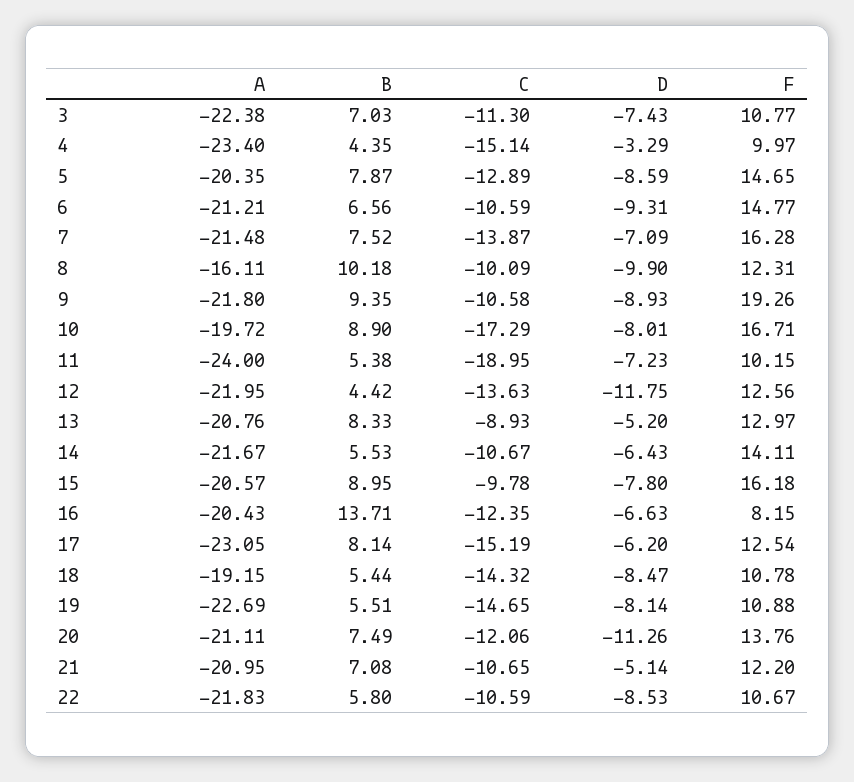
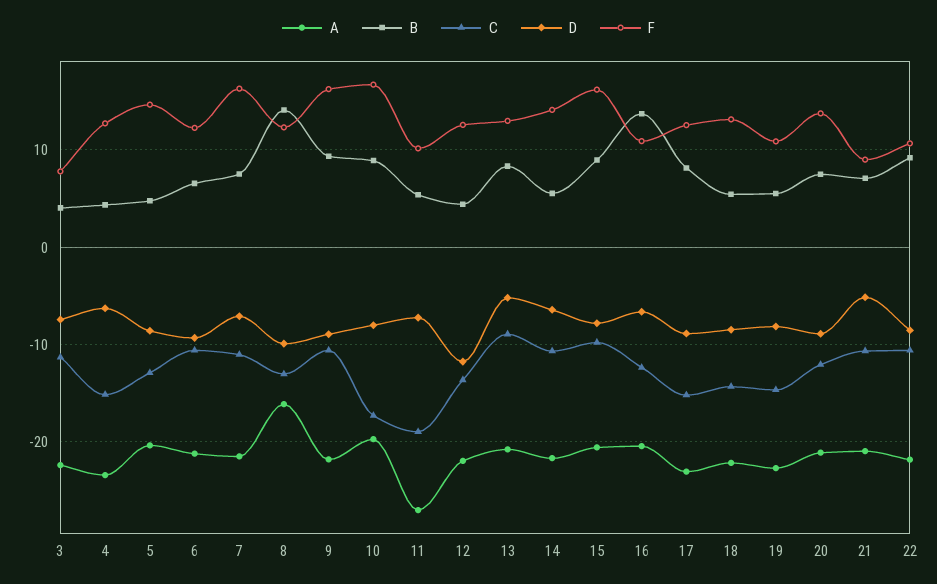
  {
    "A": {
      "3": -22.38,
      "4": -23.4,
      "5": -20.35,
      "6": -21.21,
      "7": -21.48,
      "8": -16.11,
      "9": -21.8,
      "10": -19.72,
-     "11": -24,
+     "11": -27,
      "12": -21.95,
      "13": -20.76,
      "14": -21.67,
      "15": -20.57,
      "16": -20.43,
      "17": -23.05,
-     "18": -19.15,
+     "18": -22,
      "19": -22.69,
      "20": -21.11,
      "21": -20.95,
      "22": -21.83
    },
    "B": {
-     "3": 7.03,
+     "3": 4,
      "4": 4.35,
-     "5": 7.87,
+     "5": 5,
      "6": 6.56,
      "7": 7.52,
-     "8": 10.18,
+     "8": 14,
      "9": 9.35,
      "10": 8.9,
      "11": 5.38,
      "12": 4.42,
      "13": 8.33,
      "14": 5.53,
      "15": 8.95,
      "16": 13.71,
      "17": 8.14,
      "18": 5.44,
      "19": 5.51,
      "20": 7.49,
      "21": 7.08,
-     "22": 5.8
+     "22": 9
    },
    "C": {
      "3": -11.3,
      "4": -15.14,
      "5": -12.89,
      "6": -10.59,
-     "7": -13.87,
+     "7": -11,
-     "8": -10.09,
+     "8": -13,
      "9": -10.58,
      "10": -17.29,
      "11": -18.95,
      "12": -13.63,
      "13": -8.93,
      "14": -10.67,
      "15": -9.78,
      "16": -12.35,
      "17": -15.19,
      "18": -14.32,
      "19": -14.65,
      "20": -12.06,
      "21": -10.65,
      "22": -10.59
    },
    "D": {
      "3": -7.43,
-     "4": -3.29,
+     "4": -6,
      "5": -8.59,
      "6": -9.31,
      "7": -7.09,
      "8": -9.9,
      "9": -8.93,
      "10": -8.01,
      "11": -7.23,
      "12": -11.75,
      "13": -5.2,
      "14": -6.43,
      "15": -7.8,
      "16": -6.63,
-     "17": -6.2,
+     "17": -9,
      "18": -8.47,
      "19": -8.14,
-     "20": -11.26,
+     "20": -9,
      "21": -5.14,
      "22": -8.53
    },
    "F": {
-     "3": 10.77,
+     "3": 8,
-     "4": 9.97,
+     "4": 13,
      "5": 14.65,
-     "6": 14.77,
+     "6": 12,
      "7": 16.28,
      "8": 12.31,
-     "9": 19.26,
+     "9": 16,
      "10": 16.71,
      "11": 10.15,
      "12": 12.56,
      "13": 12.97,
      "14": 14.11,
      "15": 16.18,
-     "16": 8.15,
+     "16": 11,
      "17": 12.54,
-     "18": 10.78,
+     "18": 13,
      "19": 10.88,
      "20": 13.76,
-     "21": 12.2,
+     "21": 9,
      "22": 10.67
    }
  }

